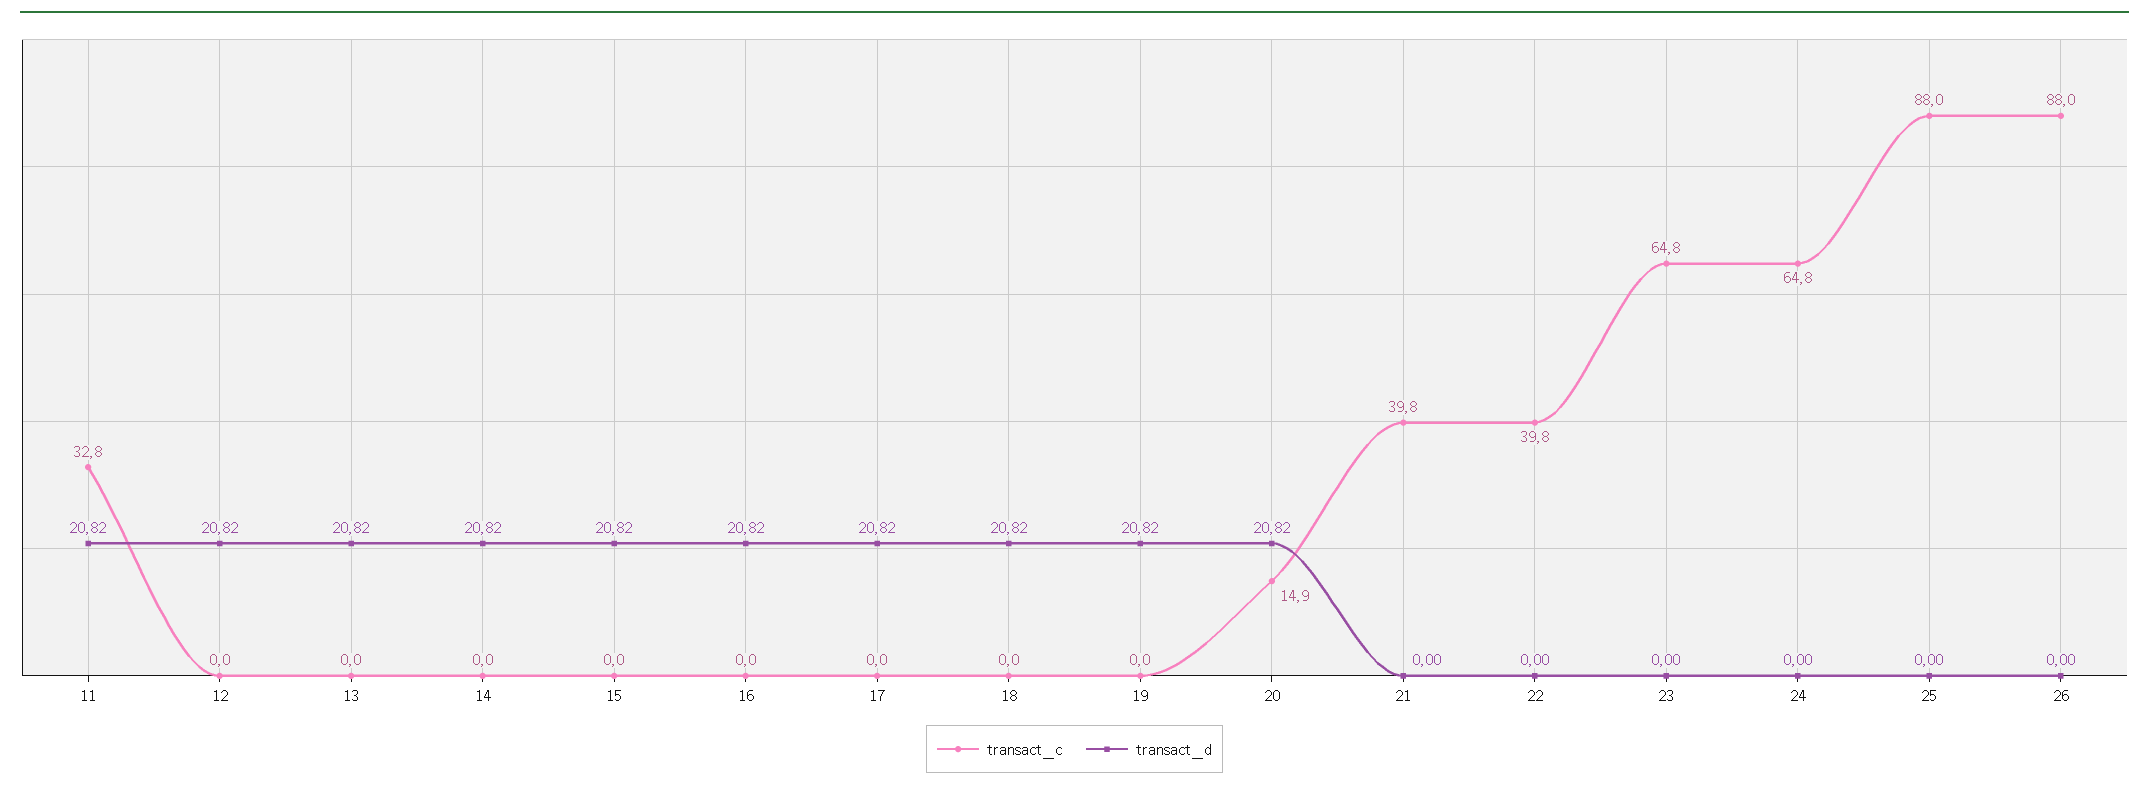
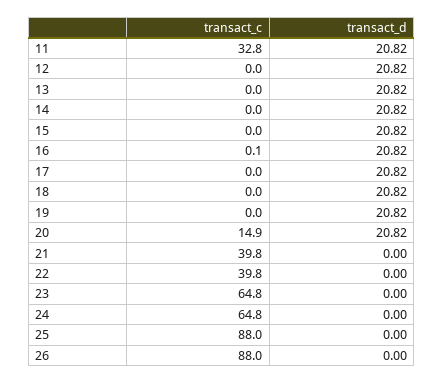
  {
    "transact_c": {
      "11": 32.8,
      "12": 0,
      "13": 0,
      "14": 0,
      "15": 0,
-     "16": 0,
+     "16": 0.1,
      "17": 0,
      "18": 0,
      "19": 0,
      "20": 14.9,
      "21": 39.8,
      "22": 39.8,
      "23": 64.8,
      "24": 64.8,
      "25": 88,
      "26": 88
    },
    "transact_d": {
      "11": 20.82,
      "12": 20.82,
      "13": 20.82,
      "14": 20.82,
      "15": 20.82,
      "16": 20.82,
      "17": 20.82,
      "18": 20.82,
      "19": 20.82,
      "20": 20.82,
      "21": 0,
      "22": 0,
      "23": 0,
      "24": 0,
      "25": 0,
      "26": 0
    }
  }

